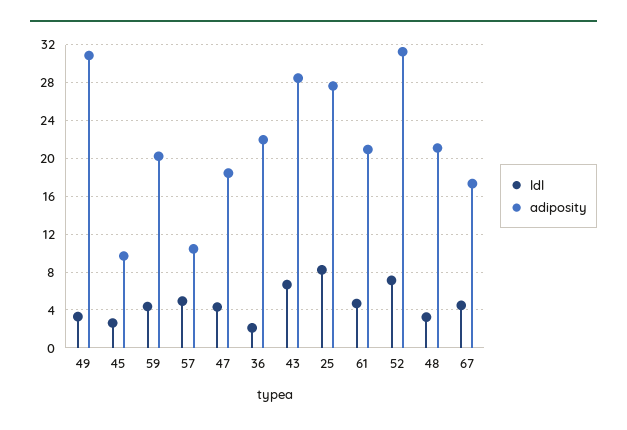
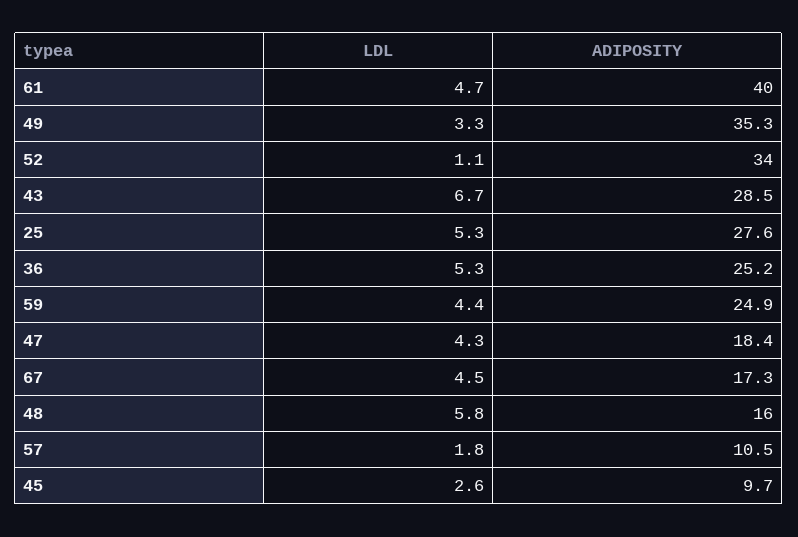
  {
    "ldl": {
      "49": 3.3,
      "45": 2.6,
      "59": 4.4,
-     "57": 5,
+     "57": 1.8,
      "47": 4.3,
-     "36": 2,
+     "36": 5.3,
      "43": 6.7,
-     "25": 8,
+     "25": 5.3,
      "61": 4.7,
-     "52": 7,
+     "52": 1.1,
-     "48": 3,
+     "48": 5.8,
      "67": 4.5
    },
    "adiposity": {
-     "49": 31,
+     "49": 35.3,
      "45": 9.7,
-     "59": 20,
+     "59": 24.9,
      "57": 10.5,
      "47": 18.4,
-     "36": 22,
+     "36": 25.2,
      "43": 28.5,
      "25": 27.6,
-     "61": 21,
+     "61": 40,
-     "52": 31,
+     "52": 34,
-     "48": 21,
+     "48": 16,
      "67": 17.3
    }
  }

